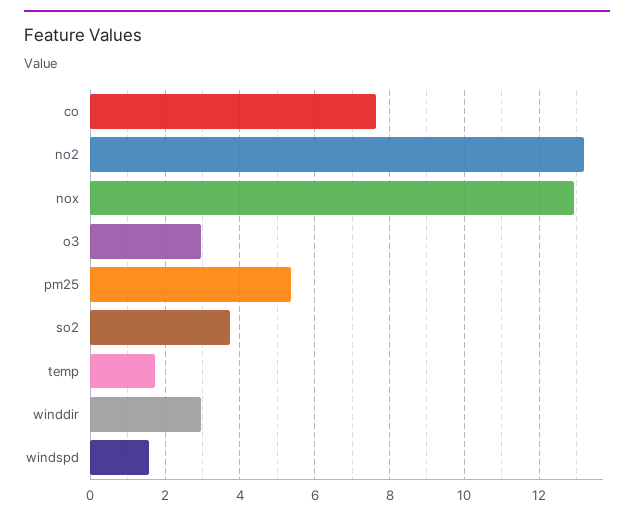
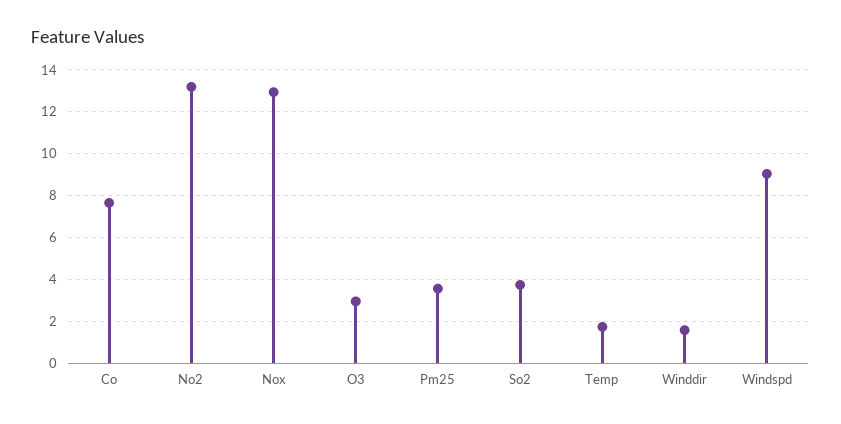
  {
    "co": 7.6,
    "no2": 13.2,
    "nox": 13,
    "o3": 3,
-   "pm25": 5.4,
+   "pm25": 3.5,
    "so2": 3.8,
    "temp": 1.8,
-   "winddir": 3,
+   "winddir": 1.5,
-   "windspd": 1.6
+   "windspd": 9
  }

